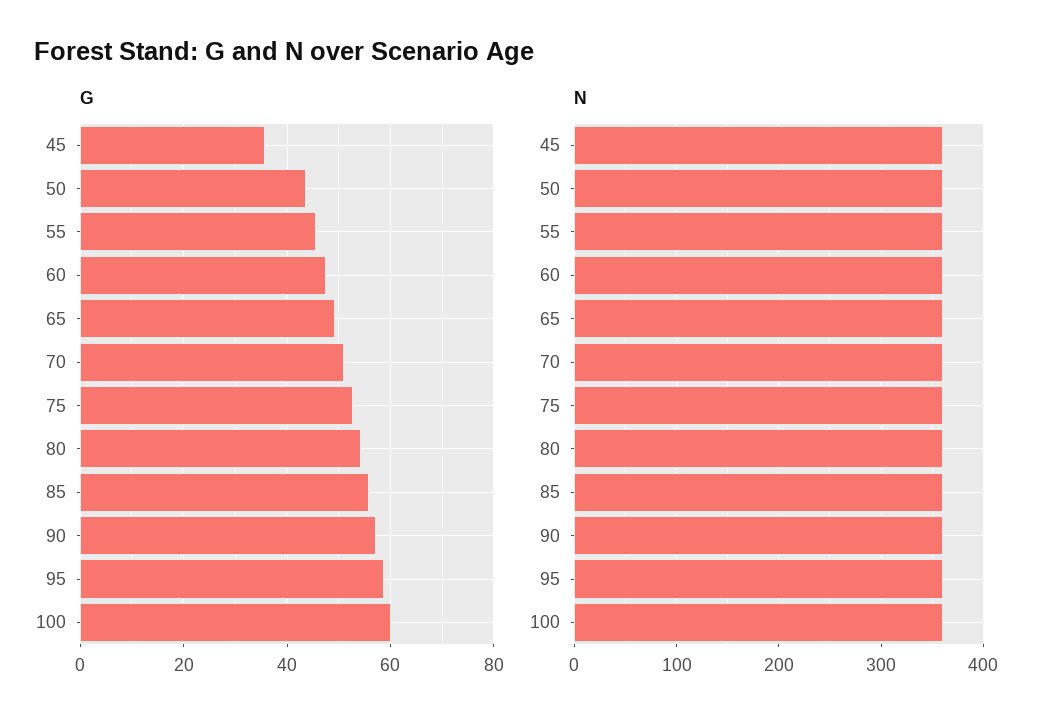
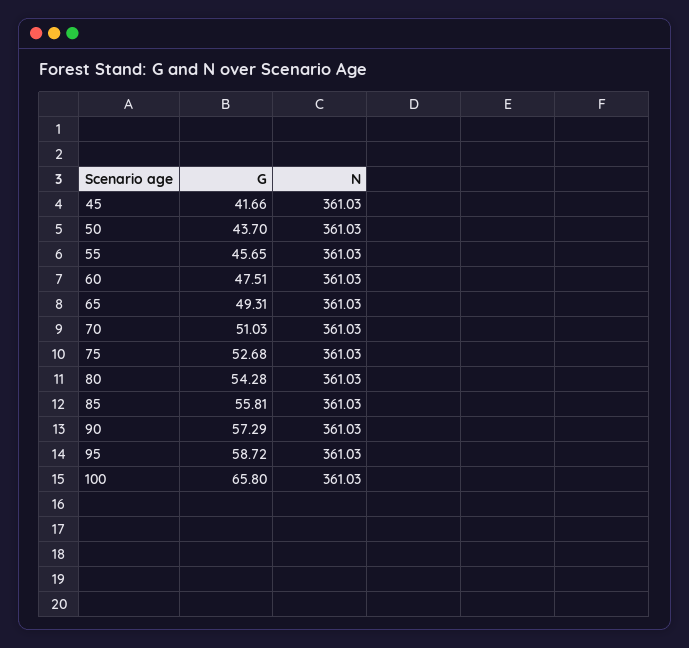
  {
    "G": {
-     "45": 36,
+     "45": 41.66,
      "50": 43.7,
      "55": 45.65,
      "60": 47.51,
      "65": 49.31,
      "70": 51.03,
      "75": 52.68,
      "80": 54.28,
      "85": 55.81,
      "90": 57.29,
      "95": 58.72,
-     "100": 60
+     "100": 65.8
    },
    "N": {
      "45": 361.03,
      "50": 361.03,
      "55": 361.03,
      "60": 361.03,
      "65": 361.03,
      "70": 361.03,
      "75": 361.03,
      "80": 361.03,
      "85": 361.03,
      "90": 361.03,
      "95": 361.03,
      "100": 361.03
    }
  }

